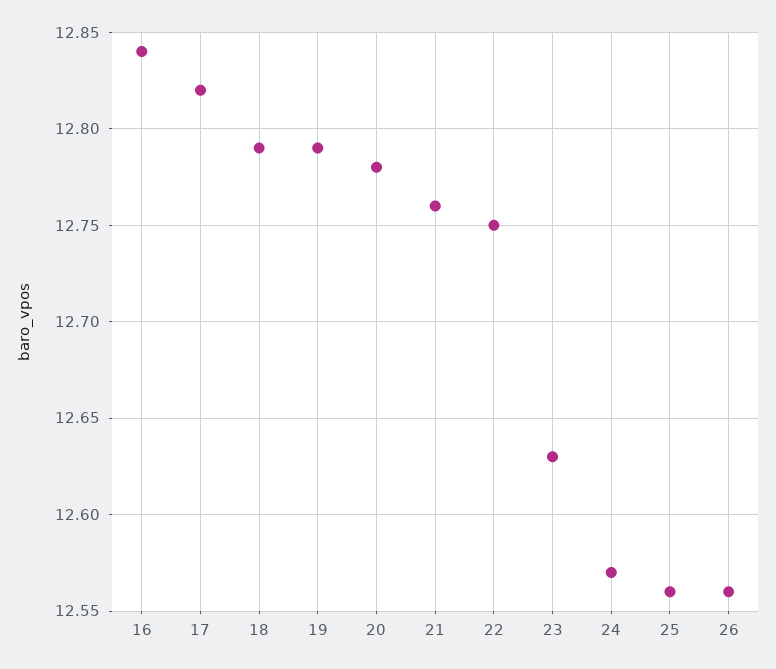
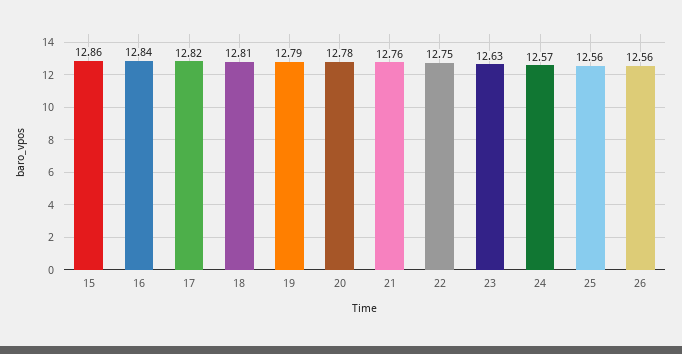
  {
    "16": 12.84,
    "17": 12.82,
-   "18": 12.79,
+   "18": 12.81,
    "19": 12.79,
    "20": 12.78,
    "21": 12.76,
    "22": 12.75,
    "23": 12.63,
    "24": 12.57,
    "25": 12.56,
-   "26": 12.56
+   "26": 12.56,
+   "15": 12.86
  }

